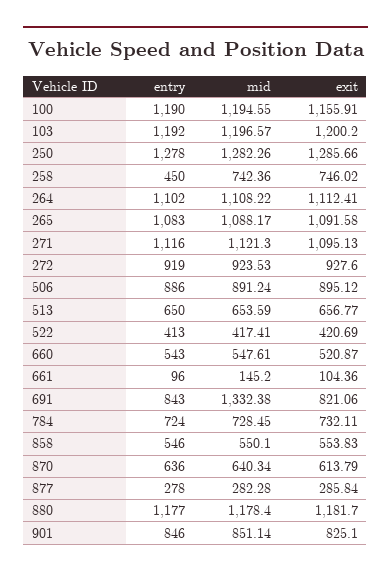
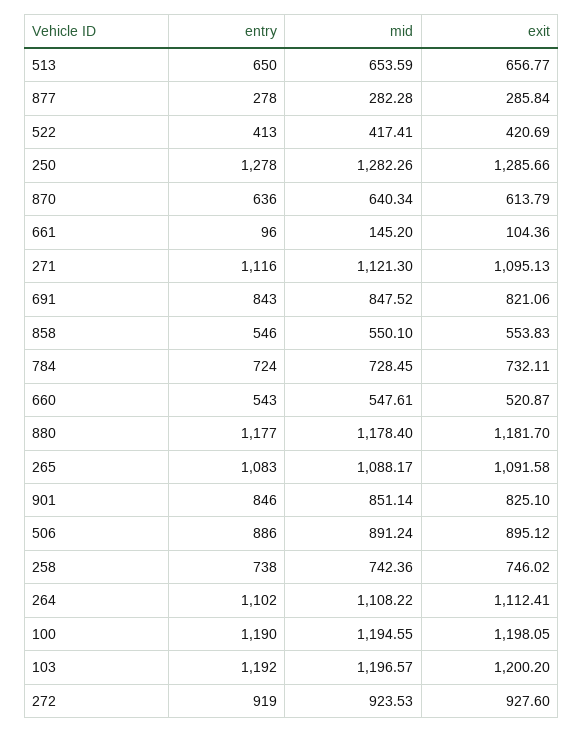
  {
    "entry": {
      "100": 1190,
      "103": 1192,
      "250": 1278,
-     "258": 450,
+     "258": 738,
      "264": 1102,
      "265": 1083,
      "271": 1116,
      "272": 919,
      "506": 886,
      "513": 650,
      "522": 413,
      "660": 543,
      "661": 96,
      "691": 843,
      "784": 724,
      "858": 546,
      "870": 636,
      "877": 278,
      "880": 1177,
      "901": 846
    },
    "mid": {
      "100": 1194.55,
      "103": 1196.57,
      "250": 1282.26,
      "258": 742.36,
      "264": 1108.22,
      "265": 1088.17,
      "271": 1121.3,
      "272": 923.53,
      "506": 891.24,
      "513": 653.59,
      "522": 417.41,
      "660": 547.61,
      "661": 145.2,
-     "691": 1332.38,
+     "691": 847.52,
      "784": 728.45,
      "858": 550.1,
      "870": 640.34,
      "877": 282.28,
      "880": 1178.4,
      "901": 851.14
    },
    "exit": {
-     "100": 1155.91,
+     "100": 1198.05,
      "103": 1200.2,
      "250": 1285.66,
      "258": 746.02,
      "264": 1112.41,
      "265": 1091.58,
      "271": 1095.13,
      "272": 927.6,
      "506": 895.12,
      "513": 656.77,
      "522": 420.69,
      "660": 520.87,
      "661": 104.36,
      "691": 821.06,
      "784": 732.11,
      "858": 553.83,
      "870": 613.79,
      "877": 285.84,
      "880": 1181.7,
      "901": 825.1
    }
  }

